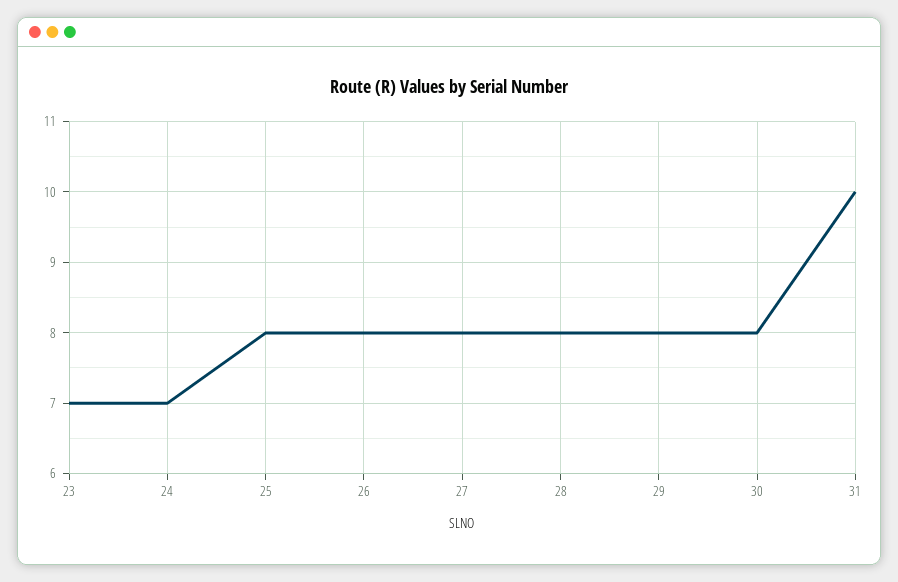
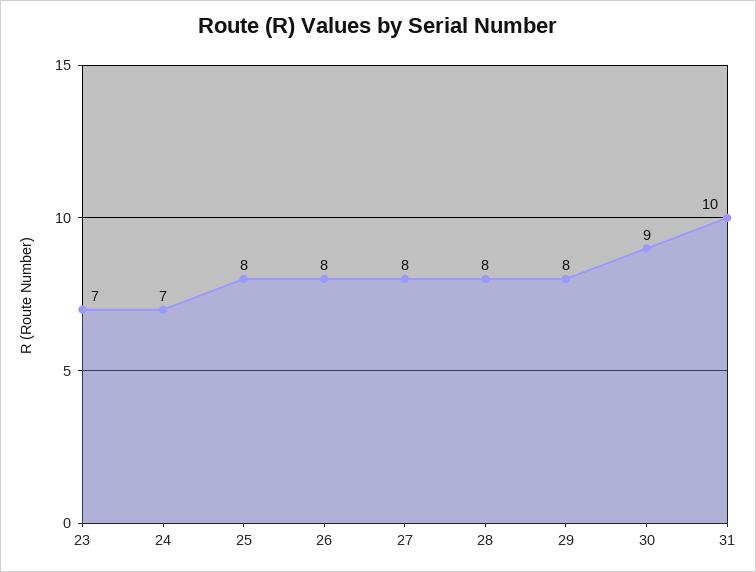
  {
    "23": 7,
    "24": 7,
    "25": 8,
    "26": 8,
    "27": 8,
    "28": 8,
    "29": 8,
-   "30": 8,
+   "30": 9,
    "31": 10
  }

